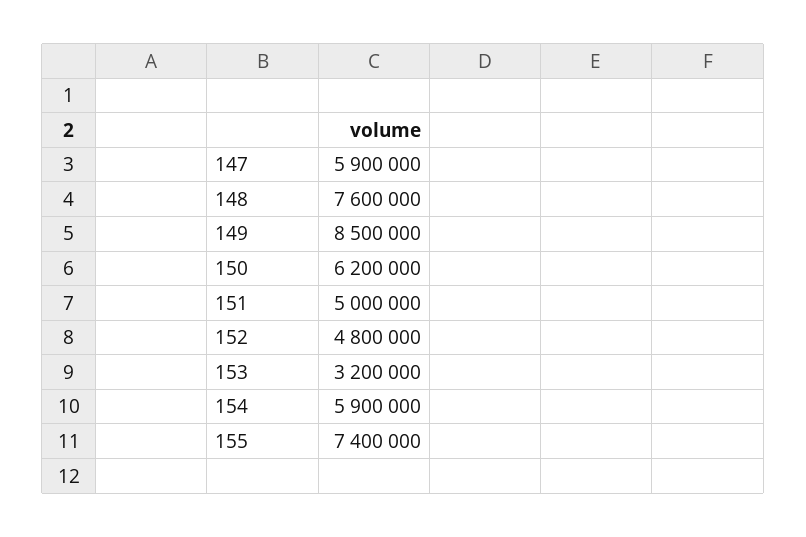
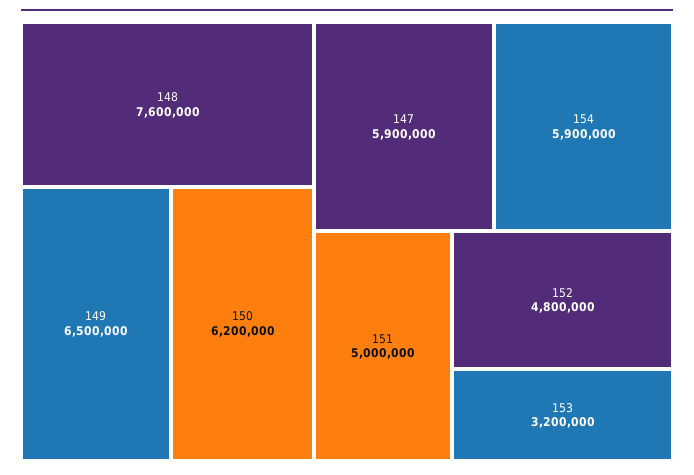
  {
    "147": 5900000,
    "148": 7600000,
-   "149": 8500000,
+   "149": 6500000,
    "150": 6200000,
    "151": 5000000,
    "152": 4800000,
    "153": 3200000,
-   "154": 5900000,
+   "154": 5900000
-   "155": 7400000
  }

